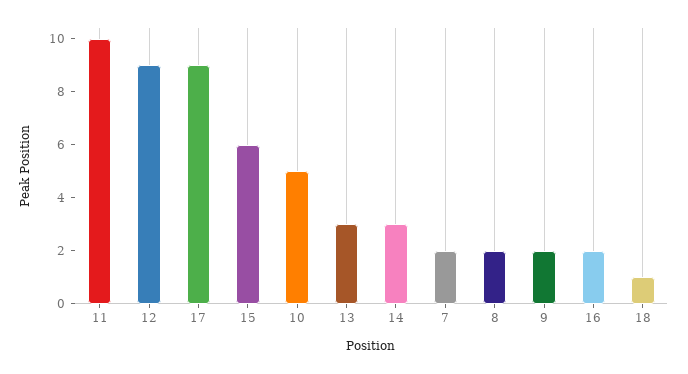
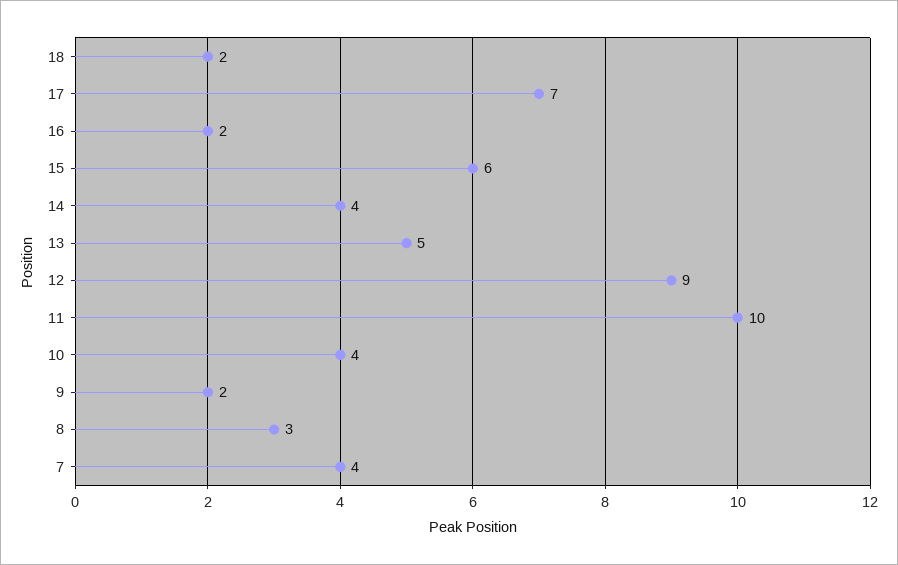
  {
    "11": 10,
    "12": 9,
-   "17": 9,
+   "17": 7,
    "15": 6,
-   "10": 5,
+   "10": 4,
-   "13": 3,
+   "13": 5,
-   "14": 3,
+   "14": 4,
-   "7": 2,
+   "7": 4,
-   "8": 2,
+   "8": 3,
    "9": 2,
    "16": 2,
-   "18": 1
+   "18": 2
  }

